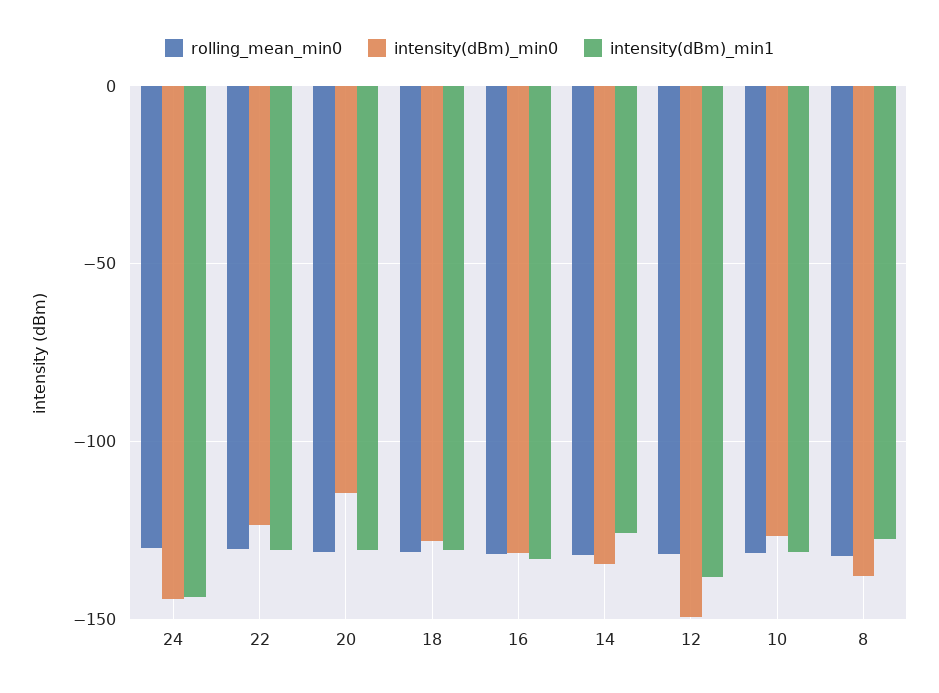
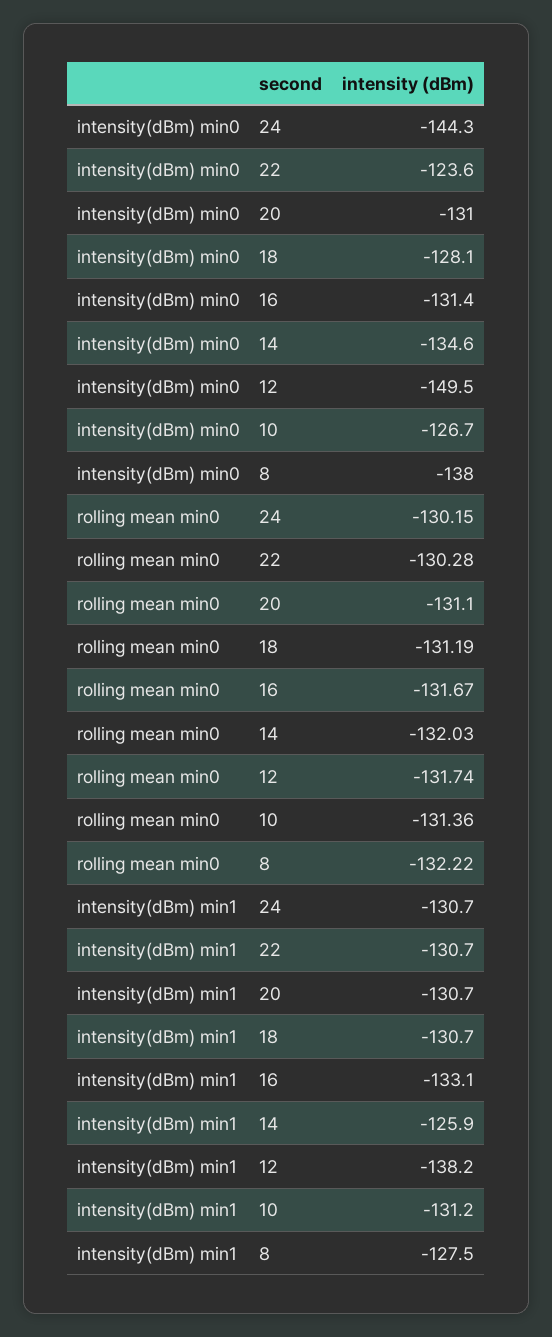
  {
    "rolling_mean_min0": {
      "24": -130.15,
      "22": -130.28,
      "20": -131.1,
      "18": -131.19,
      "16": -131.67,
      "14": -132.03,
      "12": -131.74,
      "10": -131.36,
      "8": -132.22
    },
    "intensity(dBm)_min0": {
      "24": -144.3,
      "22": -123.6,
-     "20": -115,
+     "20": -131,
      "18": -128.1,
      "16": -131.4,
      "14": -134.6,
      "12": -149.5,
      "10": -126.7,
      "8": -138
    },
    "intensity(dBm)_min1": {
-     "24": -145,
+     "24": -130.7,
      "22": -130.7,
      "20": -130.7,
      "18": -130.7,
      "16": -133.1,
      "14": -125.9,
      "12": -138.2,
      "10": -131.2,
      "8": -127.5
    }
  }

